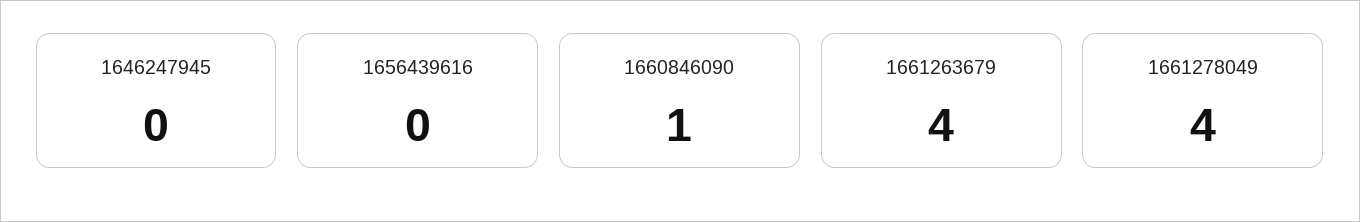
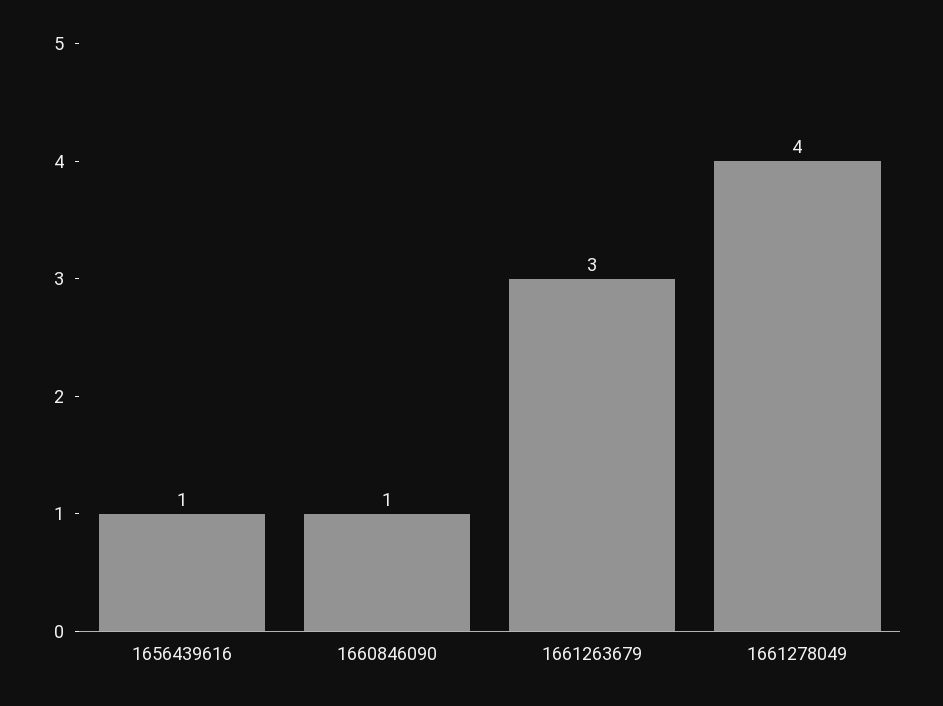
  {
-   "1646247945": 0,
-   "1656439616": 0,
+   "1656439616": 1,
    "1660846090": 1,
-   "1661263679": 4,
+   "1661263679": 3,
    "1661278049": 4
  }

